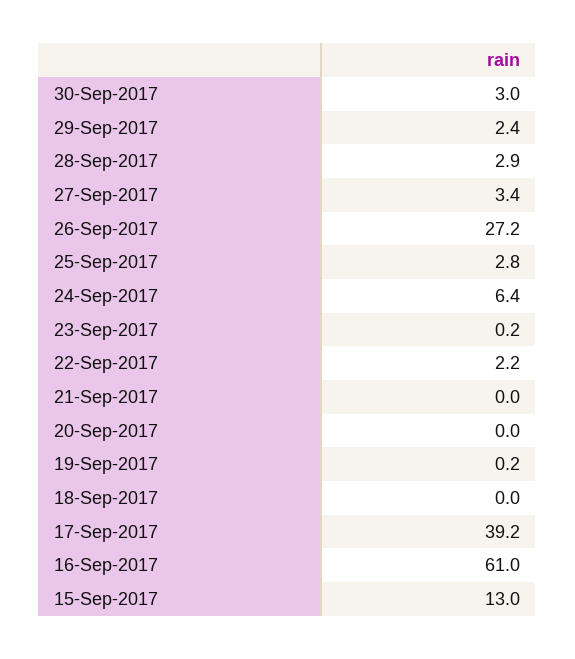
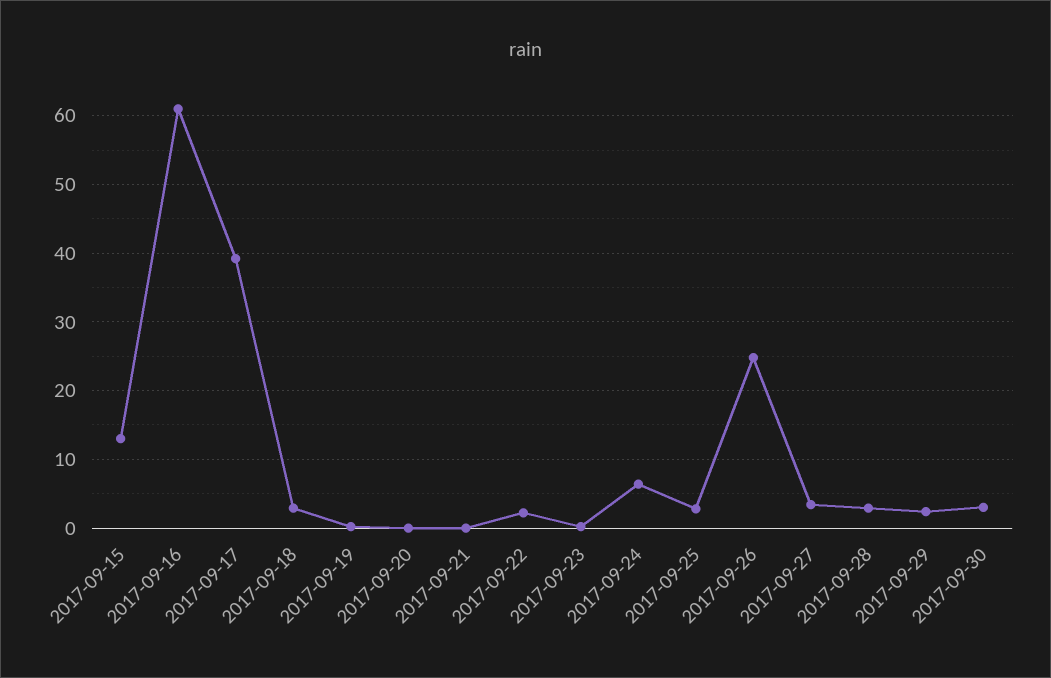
  {
    "30-Sep-2017": 3,
    "29-Sep-2017": 2.4,
    "28-Sep-2017": 2.9,
    "27-Sep-2017": 3.4,
-   "26-Sep-2017": 27.2,
+   "26-Sep-2017": 25,
    "25-Sep-2017": 2.8,
    "24-Sep-2017": 6.4,
    "23-Sep-2017": 0.2,
    "22-Sep-2017": 2.2,
    "21-Sep-2017": 0,
    "20-Sep-2017": 0,
    "19-Sep-2017": 0.2,
-   "18-Sep-2017": 0,
+   "18-Sep-2017": 3,
    "17-Sep-2017": 39.2,
    "16-Sep-2017": 61,
    "15-Sep-2017": 13
  }

